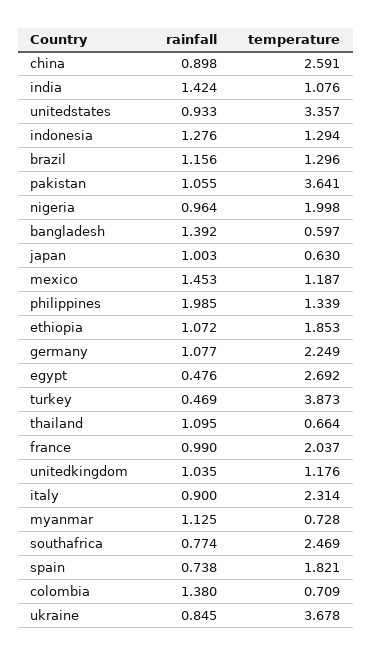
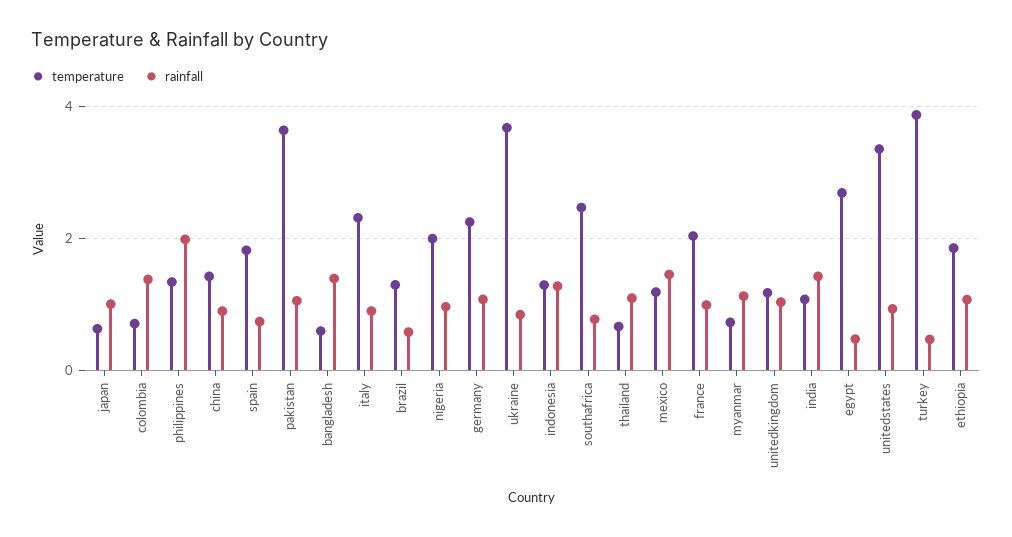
  {
    "rainfall": {
      "china": 0.898,
      "india": 1.424,
      "unitedstates": 0.933,
      "indonesia": 1.276,
-     "brazil": 1.156,
+     "brazil": 0.6,
      "pakistan": 1.055,
      "nigeria": 0.964,
      "bangladesh": 1.392,
      "japan": 1.003,
      "mexico": 1.453,
      "philippines": 1.985,
      "ethiopia": 1.072,
      "germany": 1.077,
      "egypt": 0.476,
      "turkey": 0.469,
      "thailand": 1.095,
      "france": 0.99,
      "unitedkingdom": 1.035,
      "italy": 0.9,
      "myanmar": 1.125,
      "southafrica": 0.774,
      "spain": 0.738,
      "colombia": 1.38,
      "ukraine": 0.845
    },
    "temperature": {
-     "china": 2.591,
+     "china": 1.4,
      "india": 1.076,
      "unitedstates": 3.357,
      "indonesia": 1.294,
      "brazil": 1.296,
      "pakistan": 3.641,
      "nigeria": 1.998,
      "bangladesh": 0.597,
      "japan": 0.63,
      "mexico": 1.187,
      "philippines": 1.339,
      "ethiopia": 1.853,
      "germany": 2.249,
      "egypt": 2.692,
      "turkey": 3.873,
      "thailand": 0.664,
      "france": 2.037,
      "unitedkingdom": 1.176,
      "italy": 2.314,
      "myanmar": 0.728,
      "southafrica": 2.469,
      "spain": 1.821,
      "colombia": 0.709,
      "ukraine": 3.678
    }
  }

